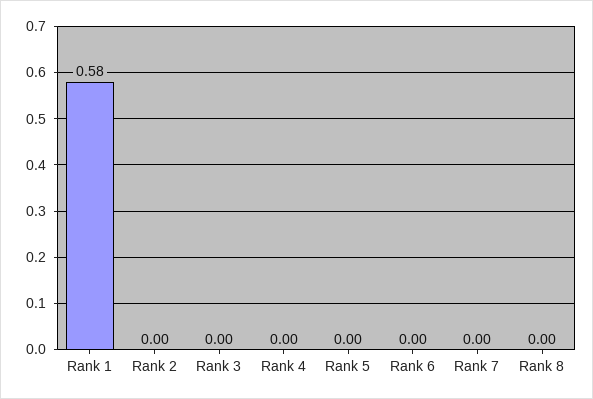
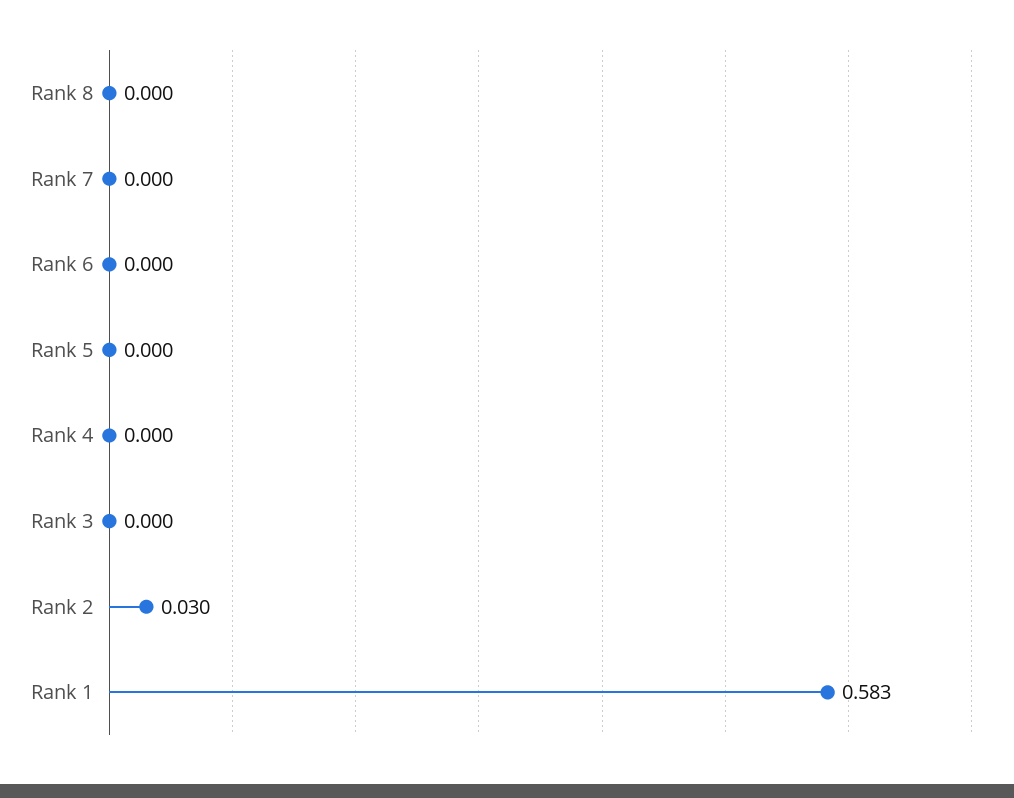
  {
    "Rank 1": 0.583,
-   "Rank 2": 0,
+   "Rank 2": 0.03,
    "Rank 3": 0,
    "Rank 4": 0,
    "Rank 5": 0,
    "Rank 6": 0,
    "Rank 7": 0,
    "Rank 8": 0
  }

